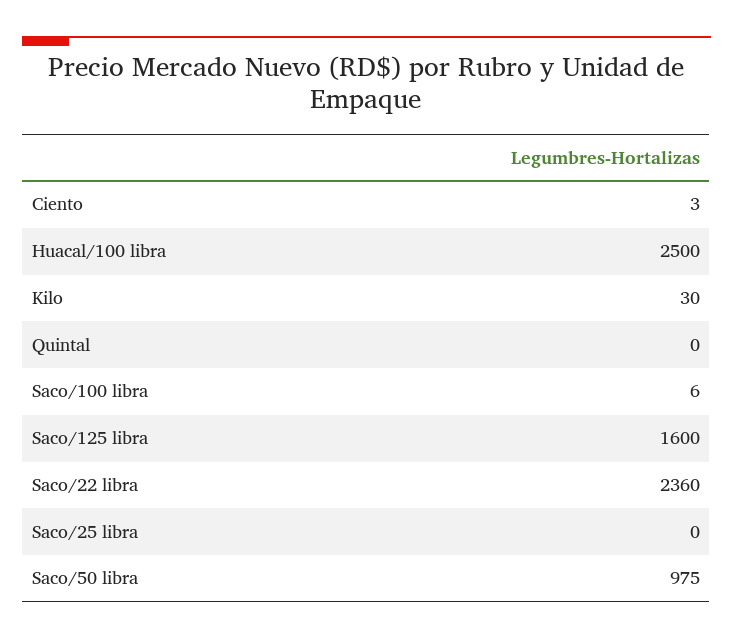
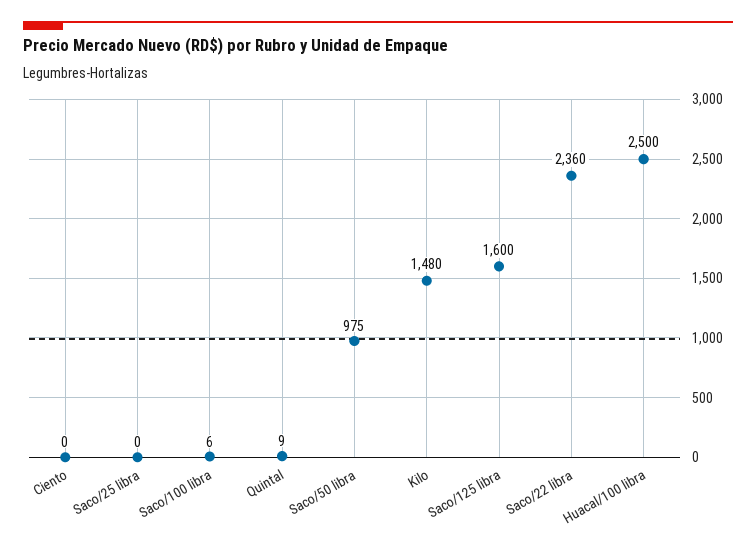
  {
-   "Ciento": 3,
+   "Ciento": 0,
    "Huacal/100 libra": 2500,
-   "Kilo": 30,
+   "Kilo": 1480,
-   "Quintal": 0,
+   "Quintal": 9,
    "Saco/100 libra": 6,
    "Saco/125 libra": 1600,
    "Saco/22 libra": 2360,
    "Saco/25 libra": 0,
    "Saco/50 libra": 975
  }

